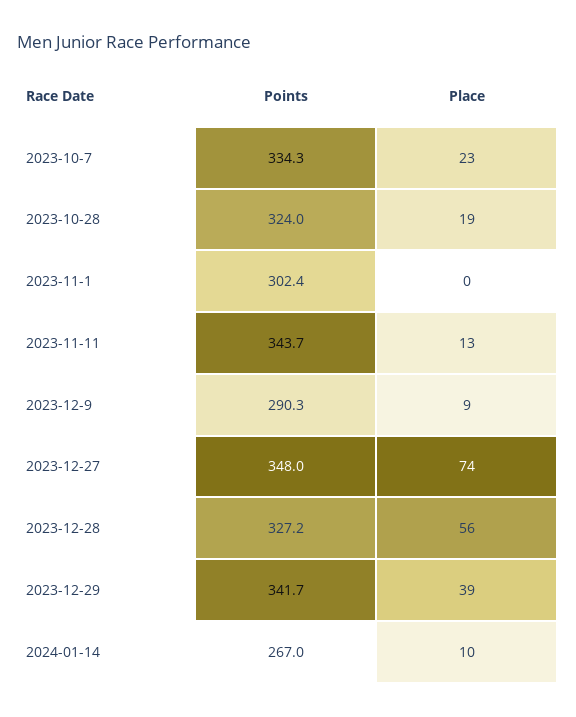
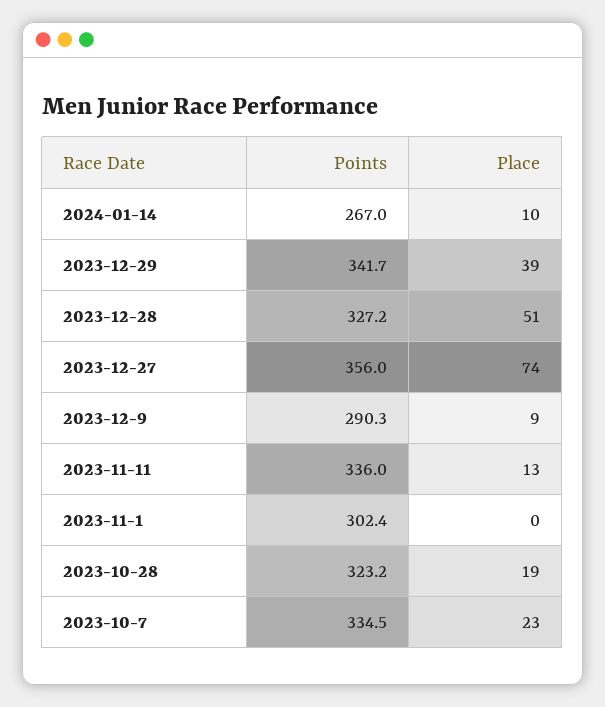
  {
    "Points": {
-     "2023-10-7": 334.3,
+     "2023-10-7": 334.5,
-     "2023-10-28": 324,
+     "2023-10-28": 323.2,
      "2023-11-1": 302.4,
-     "2023-11-11": 343.7,
+     "2023-11-11": 336,
      "2023-12-9": 290.3,
-     "2023-12-27": 348,
+     "2023-12-27": 356,
      "2023-12-28": 327.2,
      "2023-12-29": 341.7,
      "2024-01-14": 267
    },
    "Place": {
      "2023-10-7": 23,
      "2023-10-28": 19,
      "2023-11-1": 0,
      "2023-11-11": 13,
      "2023-12-9": 9,
      "2023-12-27": 74,
-     "2023-12-28": 56,
+     "2023-12-28": 51,
      "2023-12-29": 39,
      "2024-01-14": 10
    }
  }

